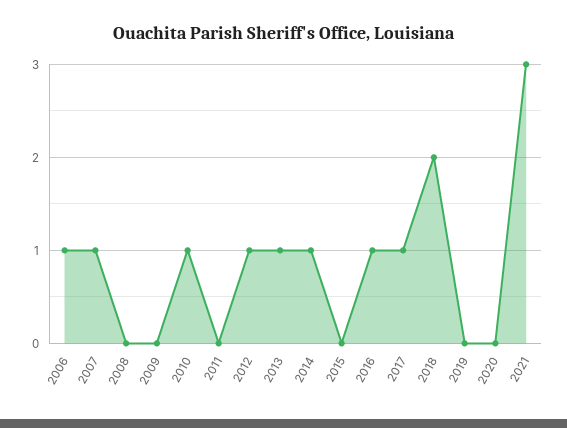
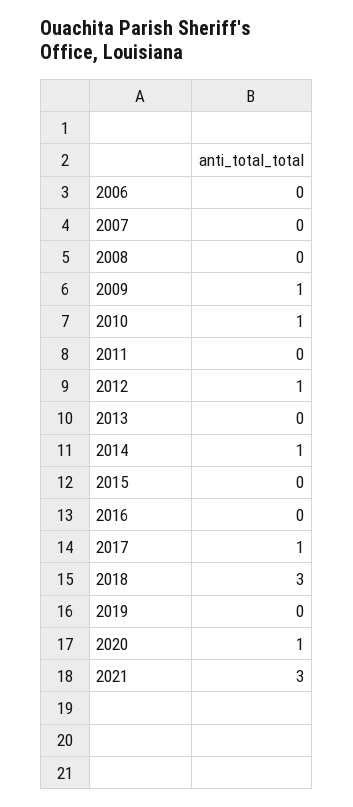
  {
-   "2006": 1,
+   "2006": 0,
-   "2007": 1,
+   "2007": 0,
    "2008": 0,
-   "2009": 0,
+   "2009": 1,
    "2010": 1,
    "2011": 0,
    "2012": 1,
-   "2013": 1,
+   "2013": 0,
    "2014": 1,
    "2015": 0,
-   "2016": 1,
+   "2016": 0,
    "2017": 1,
-   "2018": 2,
+   "2018": 3,
    "2019": 0,
-   "2020": 0,
+   "2020": 1,
    "2021": 3
  }

